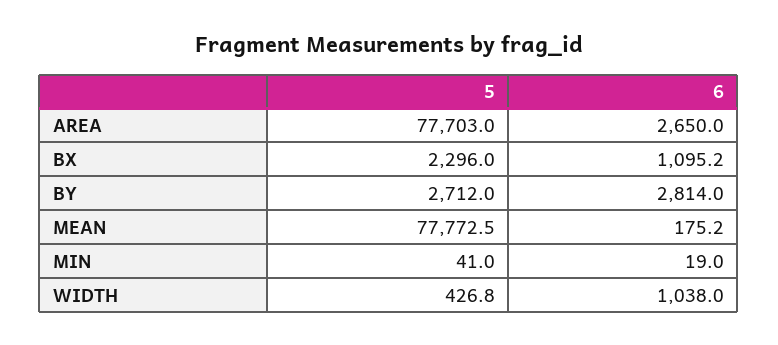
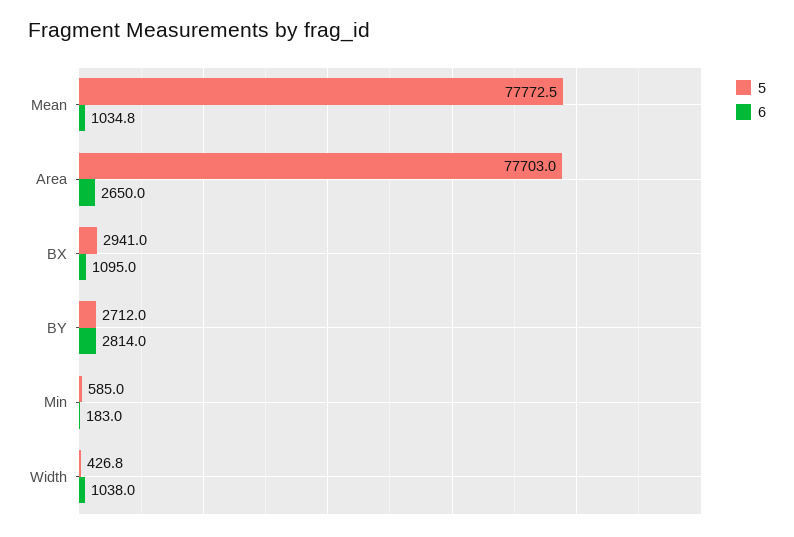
  {
    "5": {
      "AREA": 77703,
-     "BX": 2296,
+     "BX": 2941,
      "BY": 2712,
      "MEAN": 77772.5,
-     "MIN": 41,
+     "MIN": 585,
      "WIDTH": 426.8
    },
    "6": {
      "AREA": 2650,
-     "BX": 1095.2,
+     "BX": 1095,
      "BY": 2814,
-     "MEAN": 175.2,
+     "MEAN": 1034.8,
-     "MIN": 19,
+     "MIN": 183,
      "WIDTH": 1038
    }
  }

